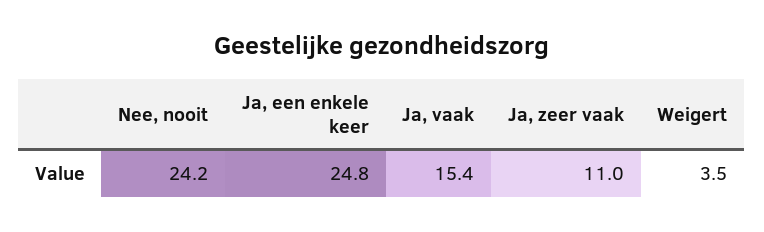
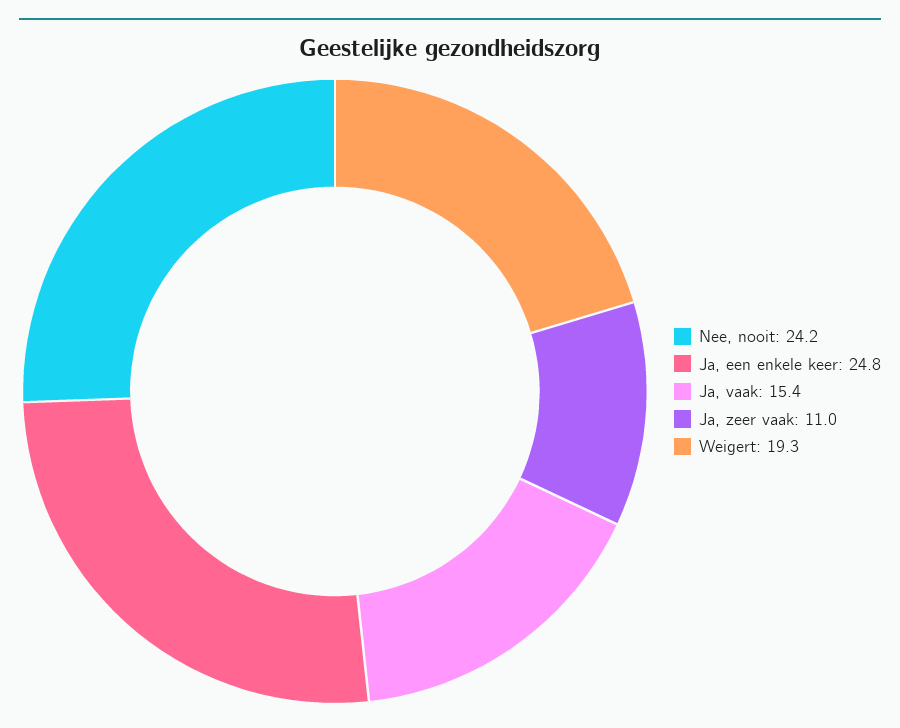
  {
    "Nee, nooit": 24.2,
    "Ja, een enkele keer": 24.8,
    "Ja, vaak": 15.4,
    "Ja, zeer vaak": 11,
-   "Weigert": 3.5
+   "Weigert": 19.3
  }

